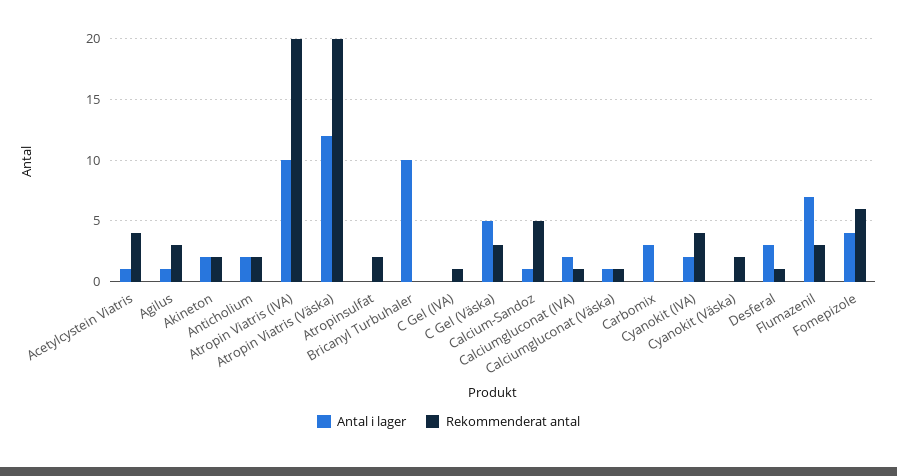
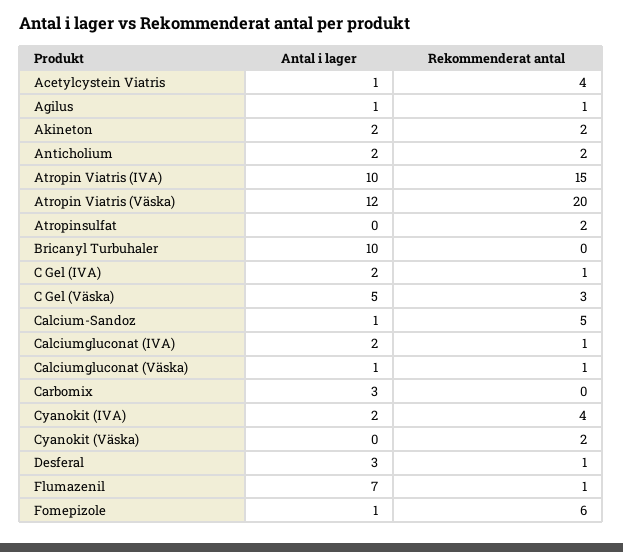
  {
    "Antal i lager": {
      "Acetylcystein Viatris": 1,
      "Agilus": 1,
      "Akineton": 2,
      "Anticholium": 2,
      "Atropin Viatris (IVA)": 10,
      "Atropin Viatris (Väska)": 12,
      "Atropinsulfat": 0,
      "Bricanyl Turbuhaler": 10,
-     "C Gel (IVA)": 0,
+     "C Gel (IVA)": 2,
      "C Gel (Väska)": 5,
      "Calcium-Sandoz": 1,
      "Calciumgluconat (IVA)": 2,
      "Calciumgluconat (Väska)": 1,
      "Carbomix": 3,
      "Cyanokit (IVA)": 2,
      "Cyanokit (Väska)": 0,
      "Desferal": 3,
      "Flumazenil": 7,
-     "Fomepizole": 4
+     "Fomepizole": 1
    },
    "Rekommenderat antal": {
      "Acetylcystein Viatris": 4,
-     "Agilus": 3,
+     "Agilus": 1,
      "Akineton": 2,
      "Anticholium": 2,
-     "Atropin Viatris (IVA)": 20,
+     "Atropin Viatris (IVA)": 15,
      "Atropin Viatris (Väska)": 20,
      "Atropinsulfat": 2,
      "Bricanyl Turbuhaler": 0,
      "C Gel (IVA)": 1,
      "C Gel (Väska)": 3,
      "Calcium-Sandoz": 5,
      "Calciumgluconat (IVA)": 1,
      "Calciumgluconat (Väska)": 1,
      "Carbomix": 0,
      "Cyanokit (IVA)": 4,
      "Cyanokit (Väska)": 2,
      "Desferal": 1,
-     "Flumazenil": 3,
+     "Flumazenil": 1,
      "Fomepizole": 6
    }
  }

